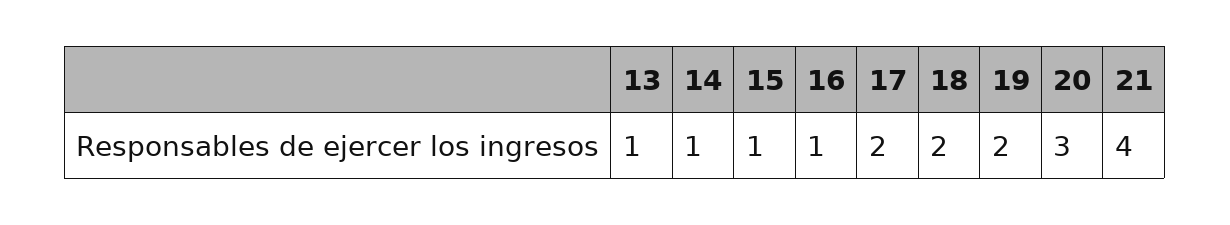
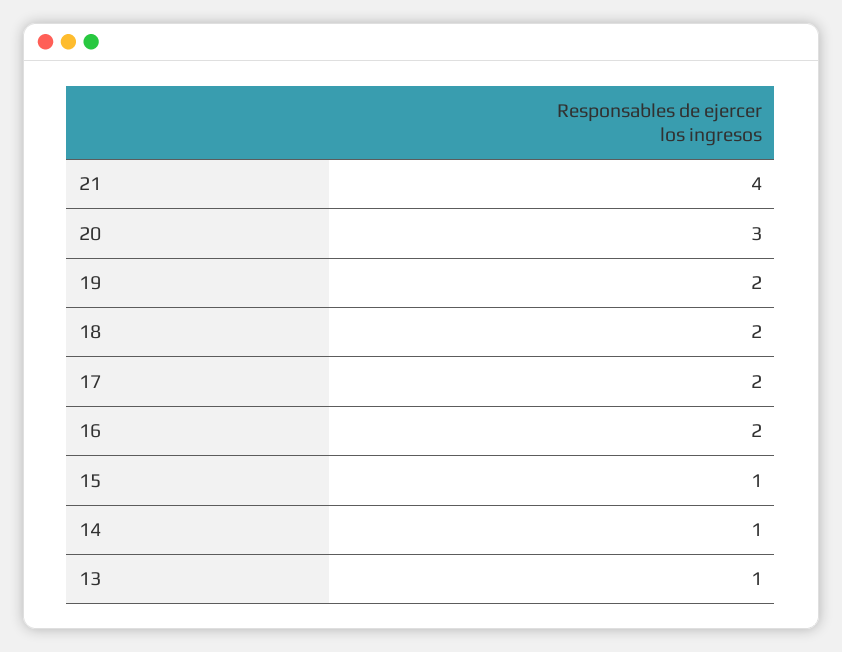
  {
    "13": 1,
    "14": 1,
    "15": 1,
-   "16": 1,
+   "16": 2,
    "17": 2,
    "18": 2,
    "19": 2,
    "20": 3,
    "21": 4
  }

